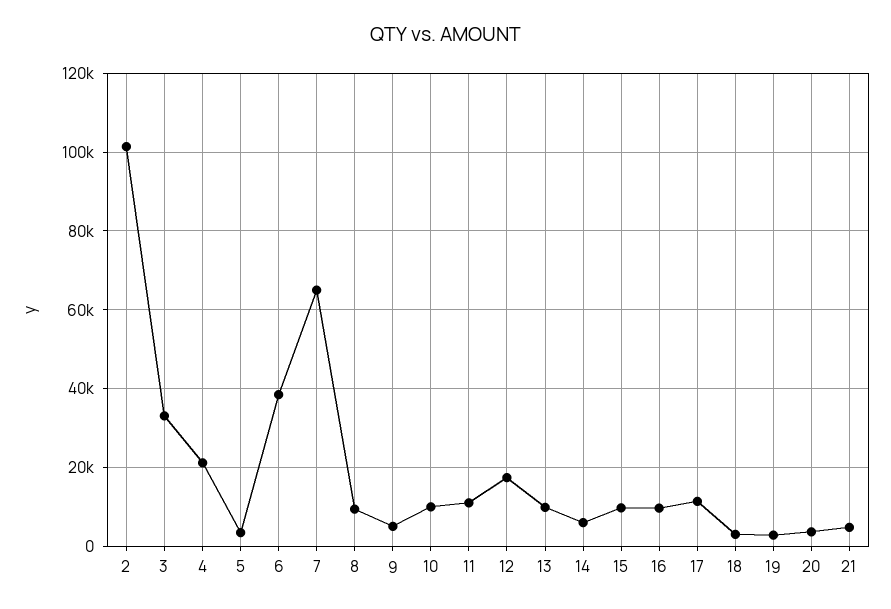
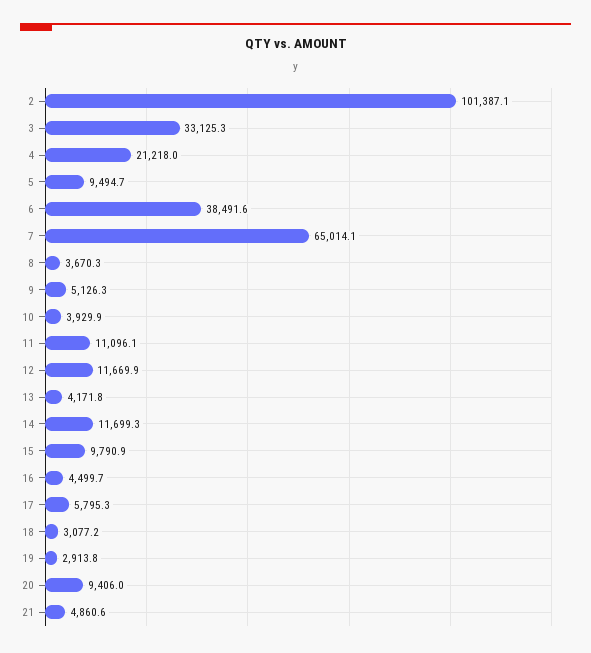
  {
    "2": 101387.1,
    "3": 33125.3,
    "4": 21218,
-   "5": 4000,
+   "5": 9494.7,
    "6": 38491.6,
    "7": 65014.1,
-   "8": 10000,
+   "8": 3670.3,
    "9": 5126.3,
-   "10": 10000,
+   "10": 3929.9,
    "11": 11096.1,
-   "12": 18000,
+   "12": 11669.9,
-   "13": 10000,
+   "13": 4171.8,
-   "14": 6000,
+   "14": 11699.3,
    "15": 9790.9,
-   "16": 10000,
+   "16": 4499.7,
-   "17": 12000,
+   "17": 5795.3,
    "18": 3077.2,
    "19": 2913.8,
-   "20": 4000,
+   "20": 9406,
    "21": 4860.6
  }

